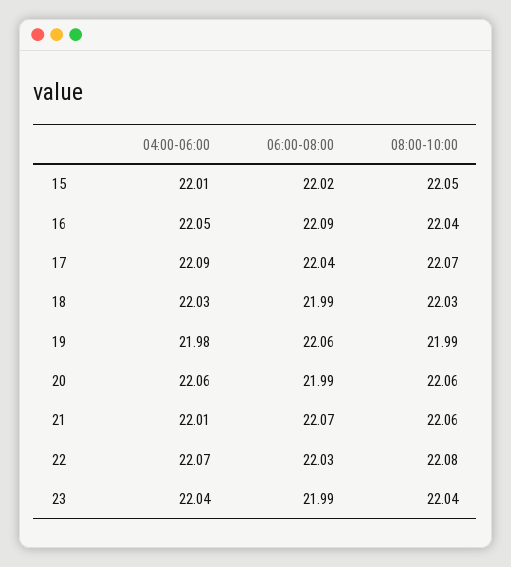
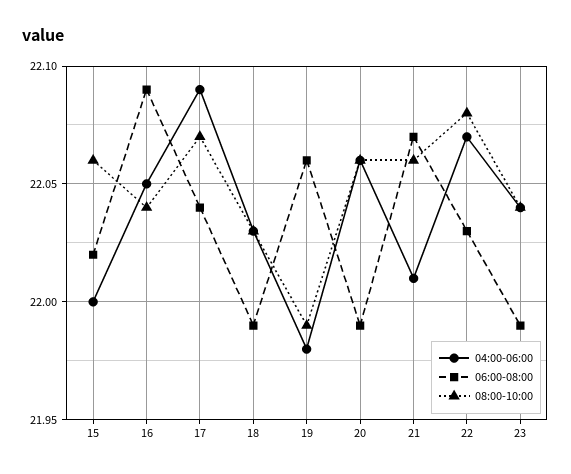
  {
    "04:00-06:00": {
-     "15": 22.01,
+     "15": 22,
      "16": 22.05,
      "17": 22.09,
      "18": 22.03,
      "19": 21.98,
      "20": 22.06,
      "21": 22.01,
      "22": 22.07,
      "23": 22.04
    },
    "06:00-08:00": {
      "15": 22.02,
      "16": 22.09,
      "17": 22.04,
      "18": 21.99,
      "19": 22.06,
      "20": 21.99,
      "21": 22.07,
      "22": 22.03,
      "23": 21.99
    },
    "08:00-10:00": {
-     "15": 22.05,
+     "15": 22.06,
      "16": 22.04,
      "17": 22.07,
      "18": 22.03,
      "19": 21.99,
      "20": 22.06,
      "21": 22.06,
      "22": 22.08,
      "23": 22.04
    }
  }

